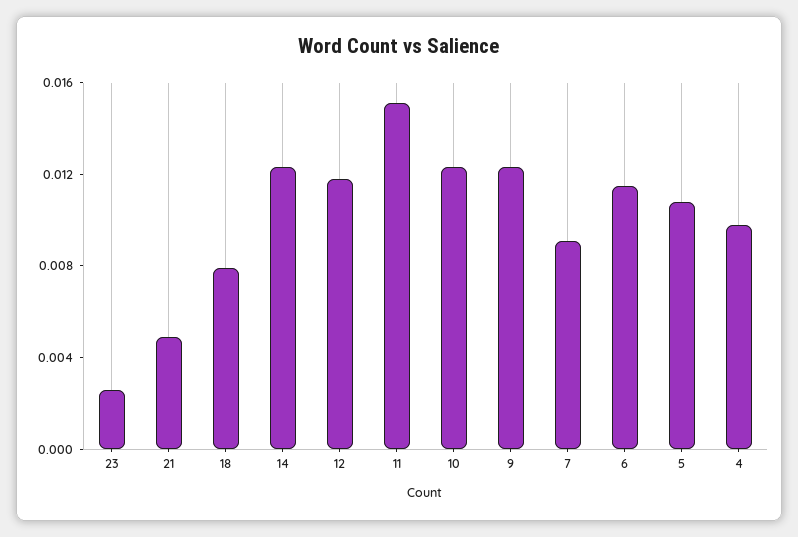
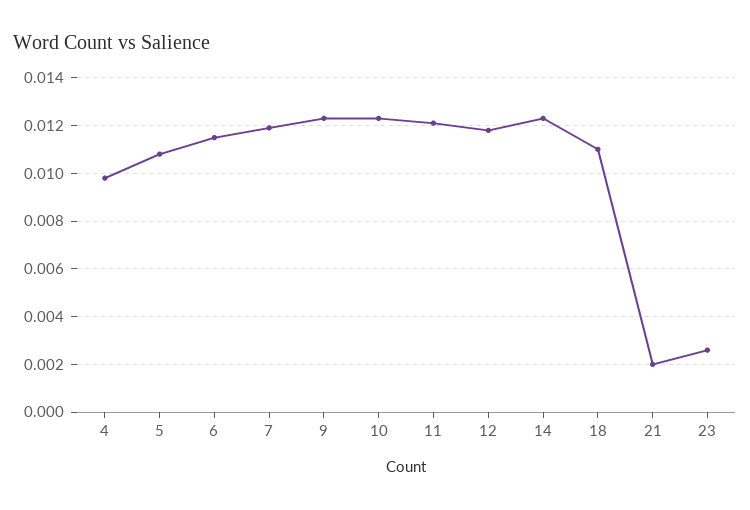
  {
    "23": 0.0025,
-   "21": 0.005,
+   "21": 0.002,
-   "18": 0.008,
+   "18": 0.011,
    "14": 0.0125,
    "12": 0.012,
-   "11": 0.015,
+   "11": 0.012,
    "10": 0.0125,
    "9": 0.0125,
-   "7": 0.009,
+   "7": 0.012,
    "6": 0.0115,
    "5": 0.011,
    "4": 0.01
  }

